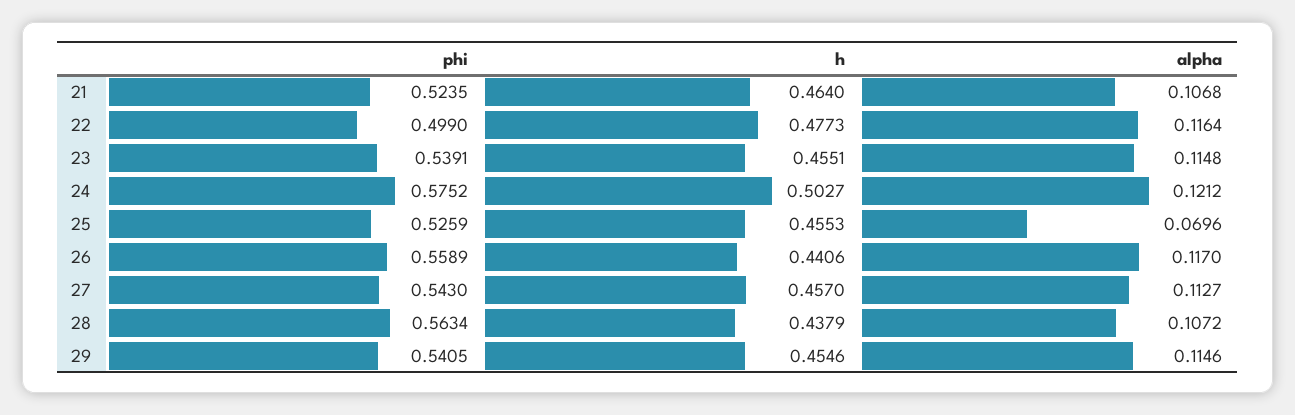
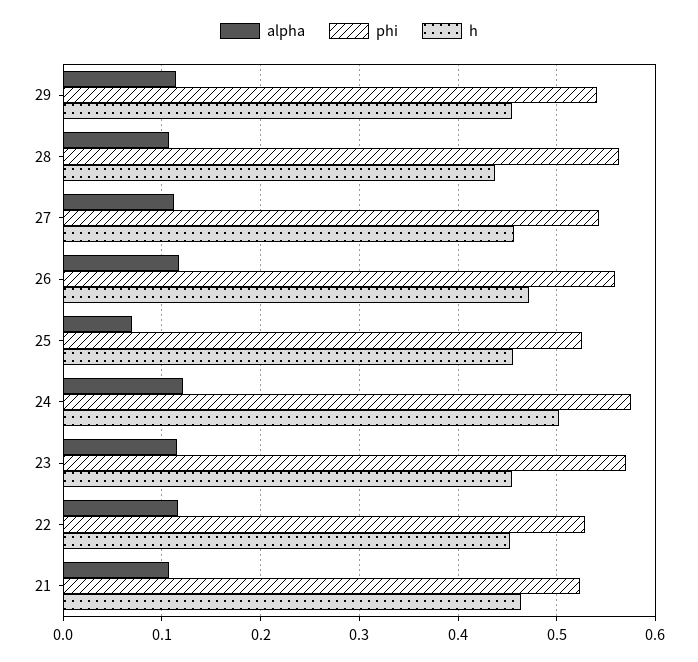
  {
    "phi": {
      "21": 0.5235,
-     "22": 0.499,
+     "22": 0.53,
-     "23": 0.5391,
+     "23": 0.57,
      "24": 0.5752,
      "25": 0.5259,
      "26": 0.5589,
      "27": 0.543,
      "28": 0.5634,
      "29": 0.5405
    },
    "h": {
      "21": 0.464,
-     "22": 0.4773,
+     "22": 0.45,
      "23": 0.4551,
      "24": 0.5027,
      "25": 0.4553,
-     "26": 0.4406,
+     "26": 0.47,
      "27": 0.457,
      "28": 0.4379,
      "29": 0.4546
    },
    "alpha": {
      "21": 0.1068,
      "22": 0.1164,
      "23": 0.1148,
      "24": 0.1212,
      "25": 0.0696,
      "26": 0.117,
      "27": 0.1127,
      "28": 0.1072,
      "29": 0.1146
    }
  }

